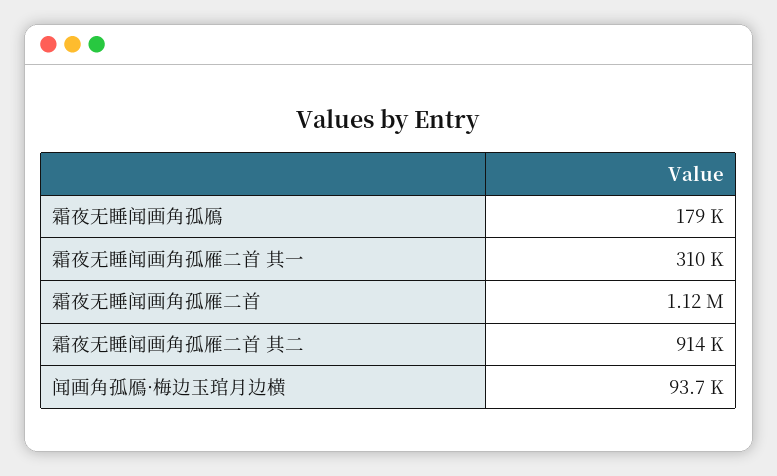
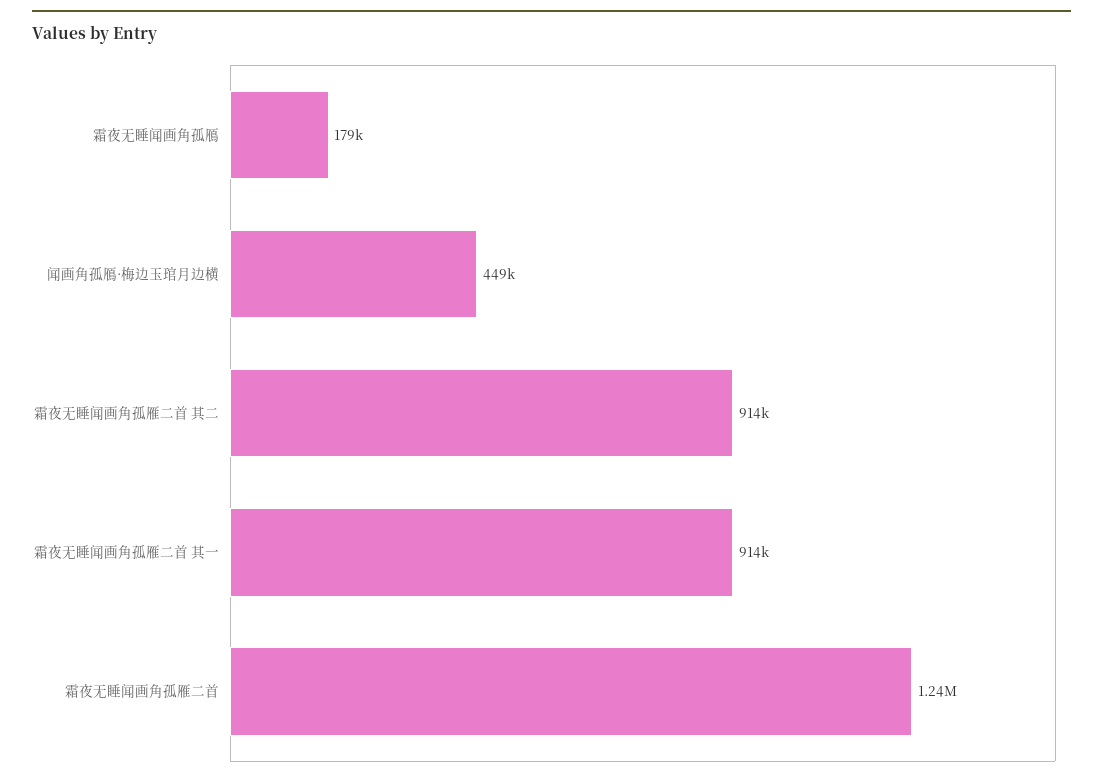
  {
    "霜夜无睡闻画角孤鴈": 179000,
-   "霜夜无睡闻画角孤雁二首 其一": 310000,
+   "霜夜无睡闻画角孤雁二首 其一": 914000,
-   "霜夜无睡闻画角孤雁二首": 1120000,
+   "霜夜无睡闻画角孤雁二首": 1240000,
    "霜夜无睡闻画角孤雁二首 其二": 914000,
-   "闻画角孤鴈·梅边玉琯月边横": 93700
+   "闻画角孤鴈·梅边玉琯月边横": 449000
  }

